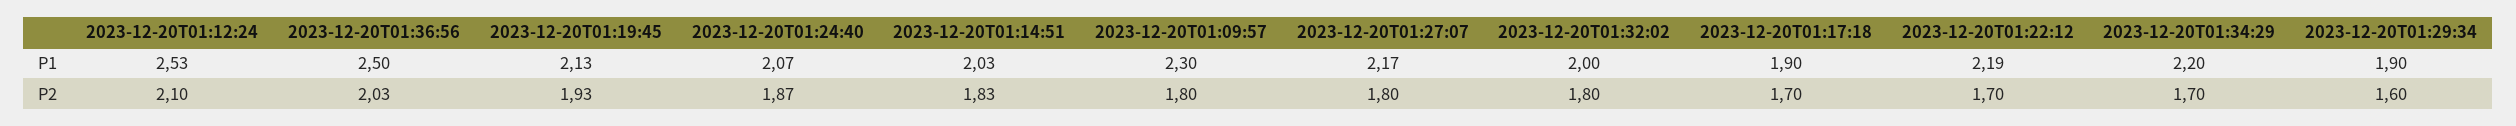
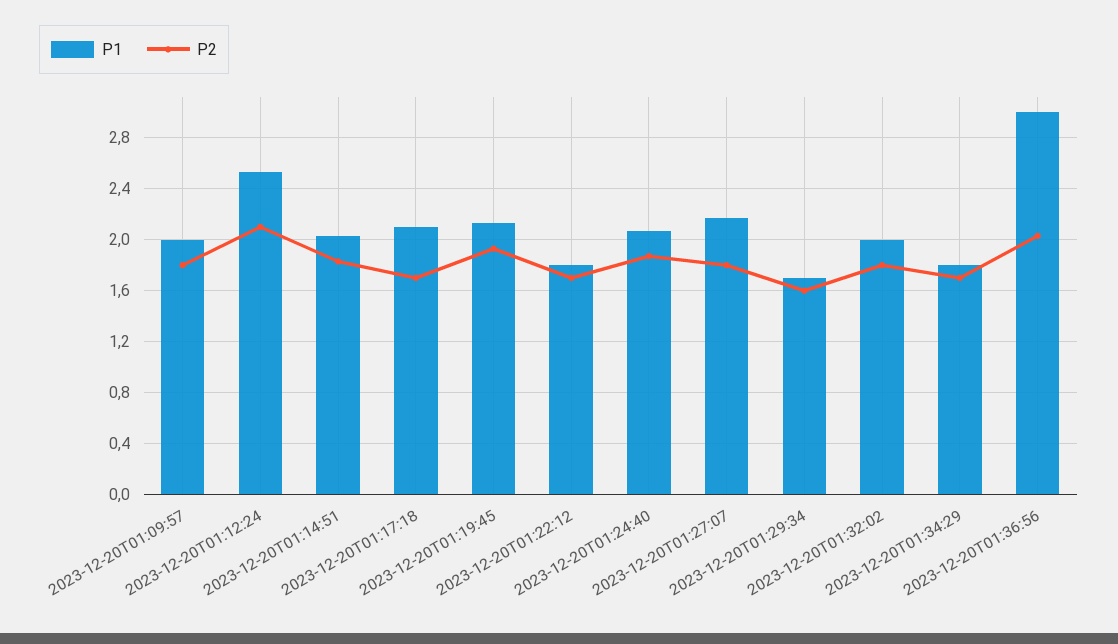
  {
    "P1": {
      "2023-12-20T01:12:24": 2.53,
-     "2023-12-20T01:36:56": 2.5,
+     "2023-12-20T01:36:56": 3,
      "2023-12-20T01:19:45": 2.13,
      "2023-12-20T01:24:40": 2.07,
      "2023-12-20T01:14:51": 2.03,
-     "2023-12-20T01:09:57": 2.3,
+     "2023-12-20T01:09:57": 2,
      "2023-12-20T01:27:07": 2.17,
      "2023-12-20T01:32:02": 2,
-     "2023-12-20T01:17:18": 1.9,
+     "2023-12-20T01:17:18": 2.1,
-     "2023-12-20T01:22:12": 2.19,
+     "2023-12-20T01:22:12": 1.8,
-     "2023-12-20T01:34:29": 2.2,
+     "2023-12-20T01:34:29": 1.8,
-     "2023-12-20T01:29:34": 1.9
+     "2023-12-20T01:29:34": 1.7
    },
    "P2": {
      "2023-12-20T01:12:24": 2.1,
      "2023-12-20T01:36:56": 2.03,
      "2023-12-20T01:19:45": 1.93,
      "2023-12-20T01:24:40": 1.87,
      "2023-12-20T01:14:51": 1.83,
      "2023-12-20T01:09:57": 1.8,
      "2023-12-20T01:27:07": 1.8,
      "2023-12-20T01:32:02": 1.8,
      "2023-12-20T01:17:18": 1.7,
      "2023-12-20T01:22:12": 1.7,
      "2023-12-20T01:34:29": 1.7,
      "2023-12-20T01:29:34": 1.6
    }
  }

